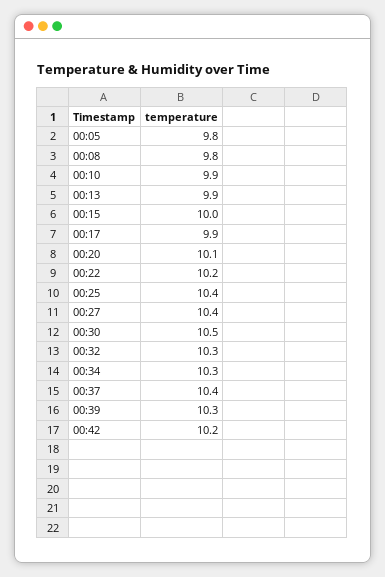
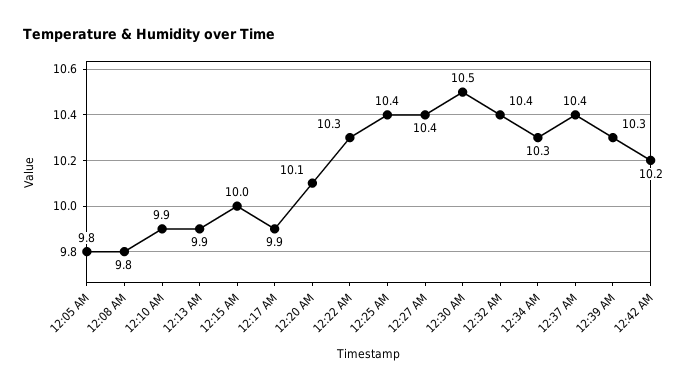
  {
    "00:05": 9.8,
    "00:08": 9.8,
    "00:10": 9.9,
    "00:13": 9.9,
    "00:15": 10,
    "00:17": 9.9,
    "00:20": 10.1,
-   "00:22": 10.2,
+   "00:22": 10.3,
    "00:25": 10.4,
    "00:27": 10.4,
    "00:30": 10.5,
-   "00:32": 10.3,
+   "00:32": 10.4,
    "00:34": 10.3,
    "00:37": 10.4,
    "00:39": 10.3,
    "00:42": 10.2
  }

